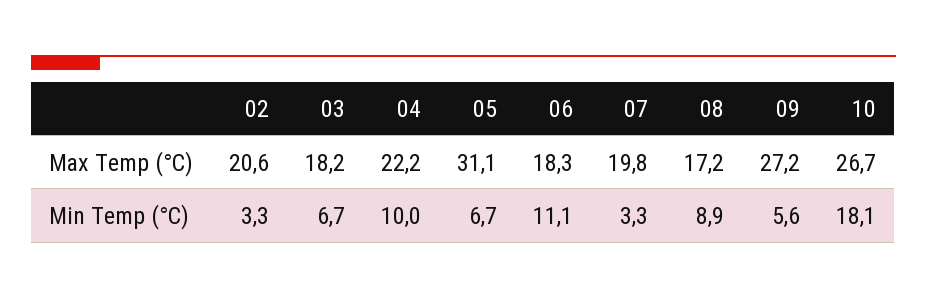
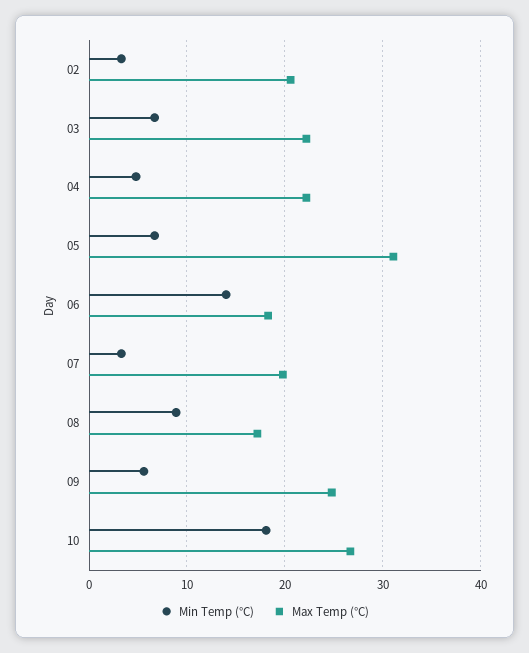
  {
    "Max Temp (°C)": {
      "02": 20.6,
-     "03": 18.2,
+     "03": 22,
      "04": 22.2,
      "05": 31.1,
      "06": 18.3,
      "07": 19.8,
      "08": 17.2,
-     "09": 27.2,
+     "09": 25,
      "10": 26.7
    },
    "Min Temp (°C)": {
      "02": 3.3,
      "03": 6.7,
-     "04": 10,
+     "04": 5,
      "05": 6.7,
-     "06": 11.1,
+     "06": 14,
      "07": 3.3,
      "08": 8.9,
      "09": 5.6,
      "10": 18.1
    }
  }

